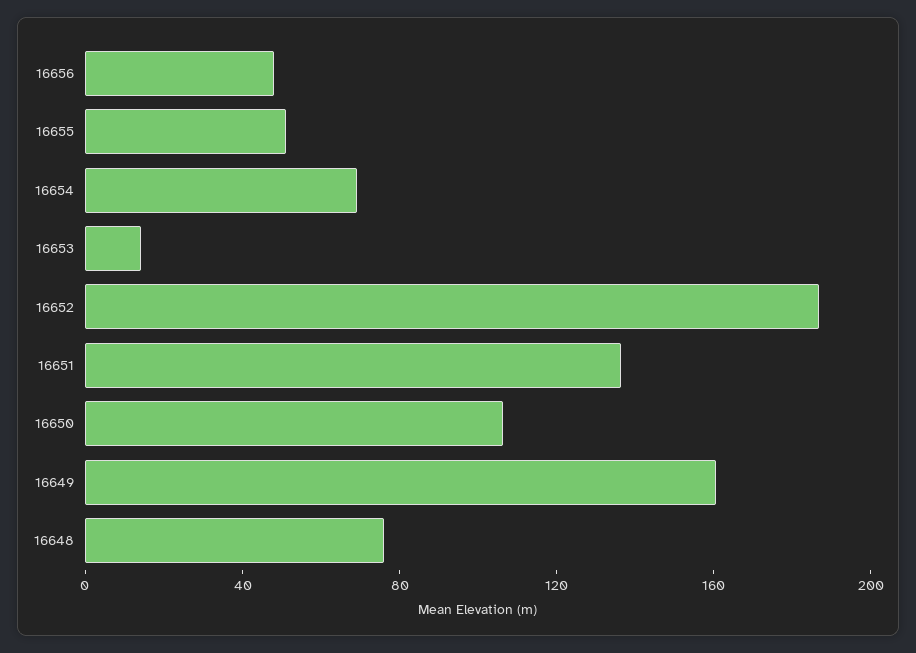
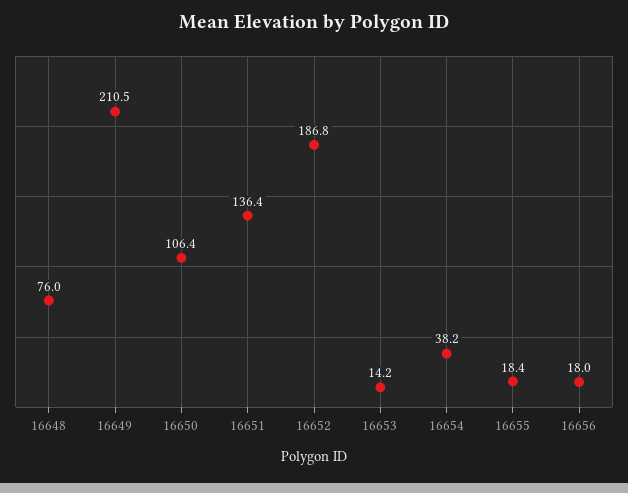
  {
-   "16656": 50,
+   "16656": 18,
-   "16655": 50,
+   "16655": 18.4,
-   "16654": 70,
+   "16654": 38.2,
    "16653": 14.2,
    "16652": 186.8,
    "16651": 136.4,
    "16650": 106.4,
-   "16649": 160,
+   "16649": 210.5,
    "16648": 76
  }

